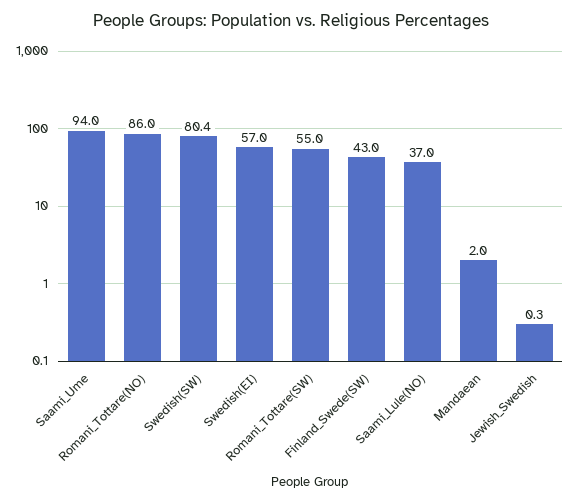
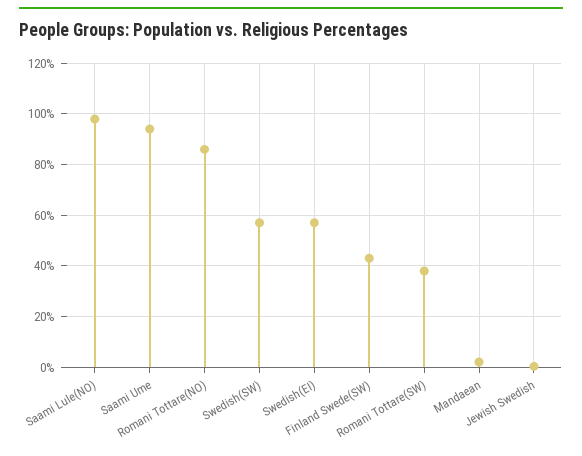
  {
    "Saami_Ume": 94,
    "Romani_Tottare(NO)": 86,
-   "Swedish(SW)": 80.4,
+   "Swedish(SW)": 57.5,
    "Swedish(EI)": 57,
-   "Romani_Tottare(SW)": 55,
+   "Romani_Tottare(SW)": 37.5,
    "Finland_Swede(SW)": 43,
-   "Saami_Lule(NO)": 37,
+   "Saami_Lule(NO)": 97.5,
    "Mandaean": 2,
    "Jewish_Swedish": 0.3
  }

